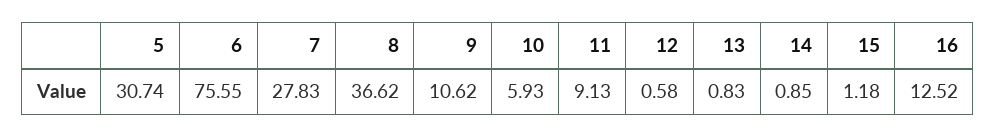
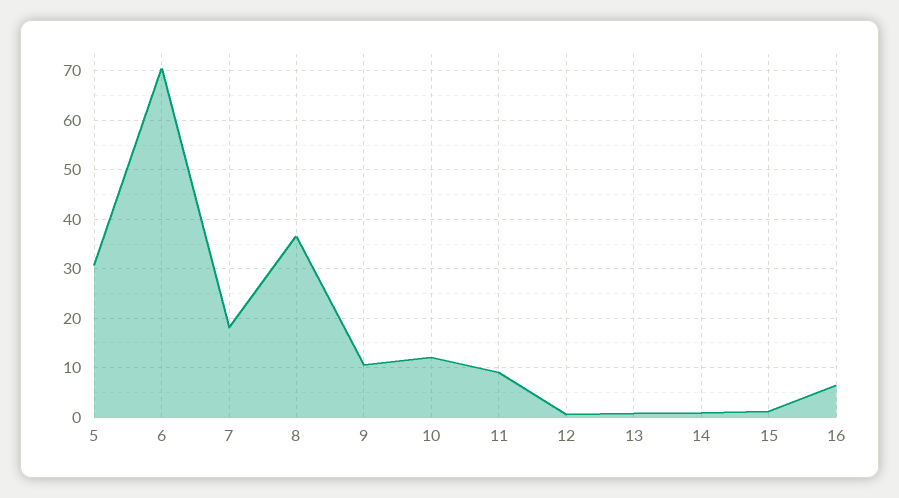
  {
    "5": 30.74,
-   "6": 75.55,
+   "6": 70,
-   "7": 27.83,
+   "7": 18,
    "8": 36.62,
    "9": 10.62,
-   "10": 5.93,
+   "10": 12,
    "11": 9.13,
    "12": 0.58,
    "13": 0.83,
    "14": 0.85,
    "15": 1.18,
-   "16": 12.52
+   "16": 6
  }

